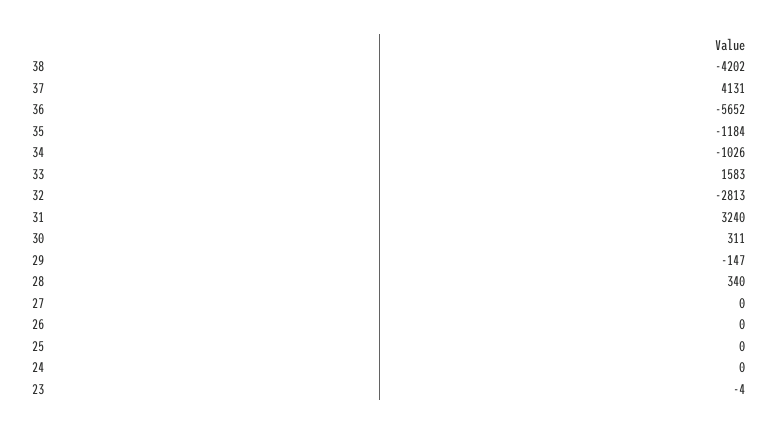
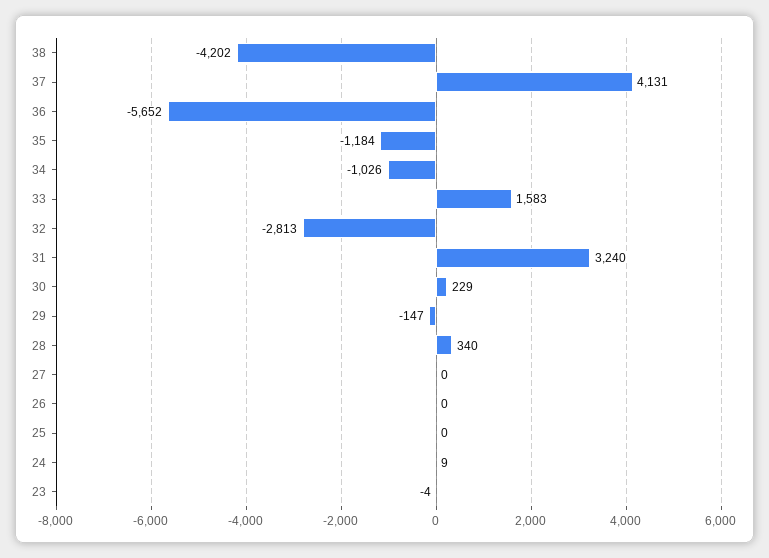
  {
    "38": -4202,
    "37": 4131,
    "36": -5652,
    "35": -1184,
    "34": -1026,
    "33": 1583,
    "32": -2813,
    "31": 3240,
-   "30": 311,
+   "30": 229,
    "29": -147,
    "28": 340,
    "27": 0,
    "26": 0,
    "25": 0,
-   "24": 0,
+   "24": 9,
    "23": -4
  }

